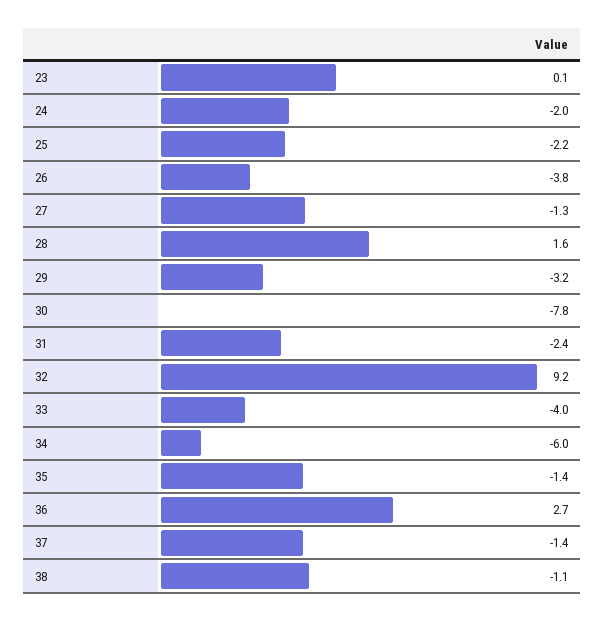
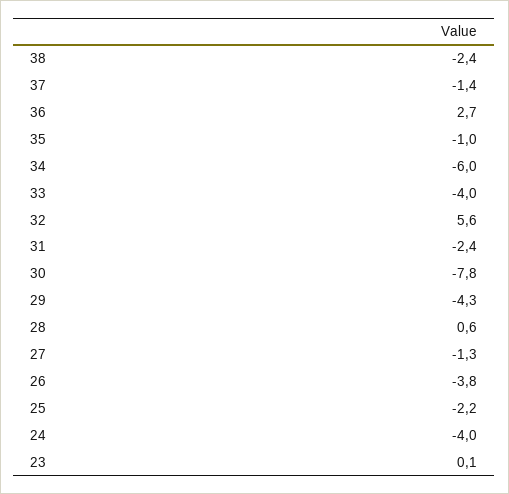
  {
    "23": 0.1,
-   "24": -2,
+   "24": -4,
    "25": -2.2,
    "26": -3.8,
    "27": -1.3,
-   "28": 1.6,
+   "28": 0.6,
-   "29": -3.2,
+   "29": -4.3,
    "30": -7.8,
    "31": -2.4,
-   "32": 9.2,
+   "32": 5.6,
    "33": -4,
    "34": -6,
-   "35": -1.4,
+   "35": -1,
    "36": 2.7,
    "37": -1.4,
-   "38": -1.1
+   "38": -2.4
  }

